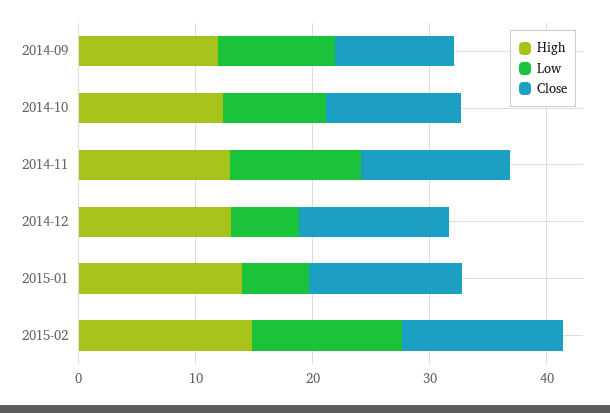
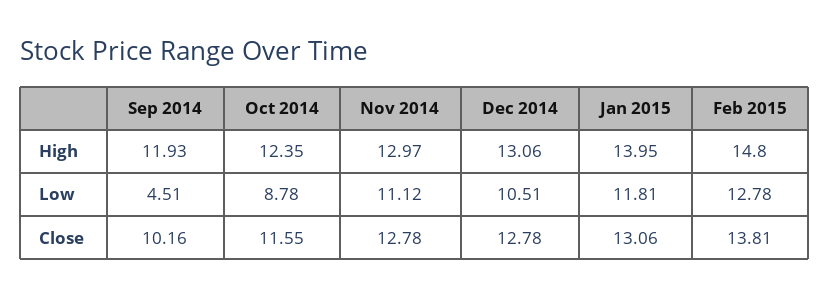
  {
    "High": {
      "2014-09": 11.93,
      "2014-10": 12.35,
      "2014-11": 12.97,
      "2014-12": 13.06,
      "2015-01": 13.95,
      "2015-02": 14.8
    },
    "Low": {
-     "2014-09": 10,
+     "2014-09": 4.51,
      "2014-10": 8.78,
      "2014-11": 11.12,
-     "2014-12": 6,
+     "2014-12": 10.51,
-     "2015-01": 6,
+     "2015-01": 11.81,
      "2015-02": 12.78
    },
    "Close": {
      "2014-09": 10.16,
      "2014-10": 11.55,
      "2014-11": 12.78,
      "2014-12": 12.78,
      "2015-01": 13.06,
      "2015-02": 13.81
    }
  }

